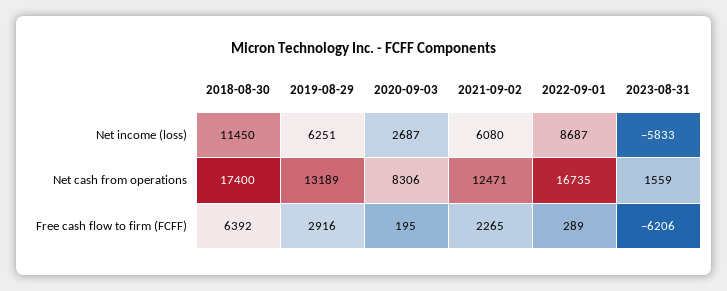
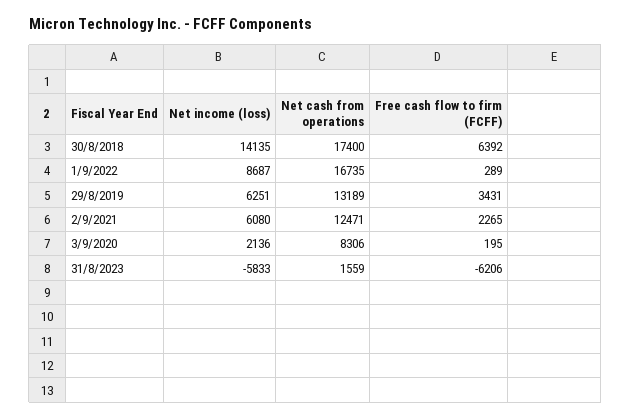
  {
    "2018-08-30": {
-     "Net income (loss)": 11450,
+     "Net income (loss)": 14135,
      "Net cash from operations": 17400,
      "Free cash flow to firm (FCFF)": 6392
    },
    "2019-08-29": {
      "Net income (loss)": 6251,
      "Net cash from operations": 13189,
-     "Free cash flow to firm (FCFF)": 2916
+     "Free cash flow to firm (FCFF)": 3431
    },
    "2020-09-03": {
-     "Net income (loss)": 2687,
+     "Net income (loss)": 2136,
      "Net cash from operations": 8306,
      "Free cash flow to firm (FCFF)": 195
    },
    "2021-09-02": {
      "Net income (loss)": 6080,
      "Net cash from operations": 12471,
      "Free cash flow to firm (FCFF)": 2265
    },
    "2022-09-01": {
      "Net income (loss)": 8687,
      "Net cash from operations": 16735,
      "Free cash flow to firm (FCFF)": 289
    },
    "2023-08-31": {
      "Net income (loss)": -5833,
      "Net cash from operations": 1559,
      "Free cash flow to firm (FCFF)": -6206
    }
  }

